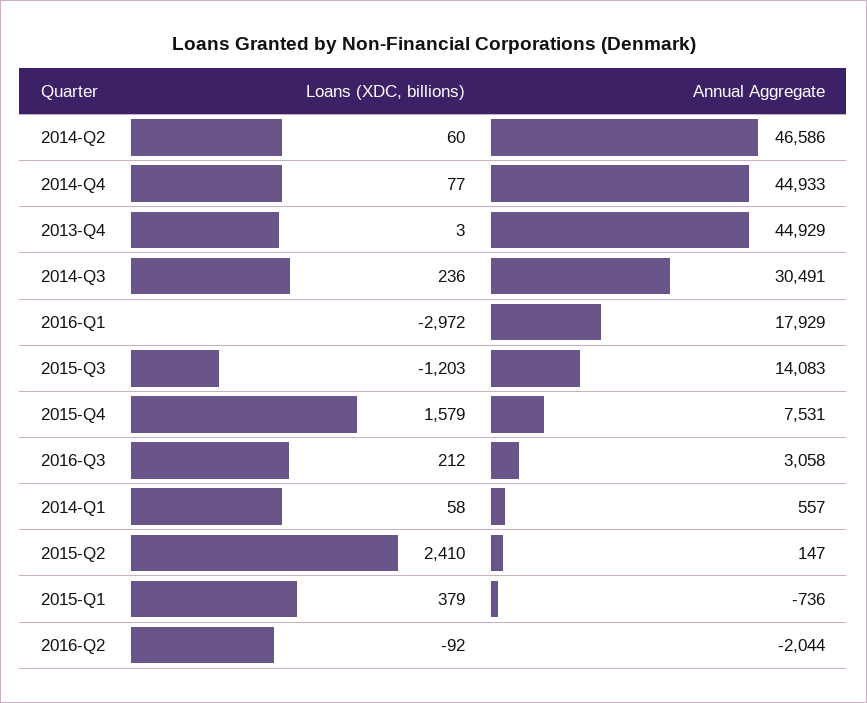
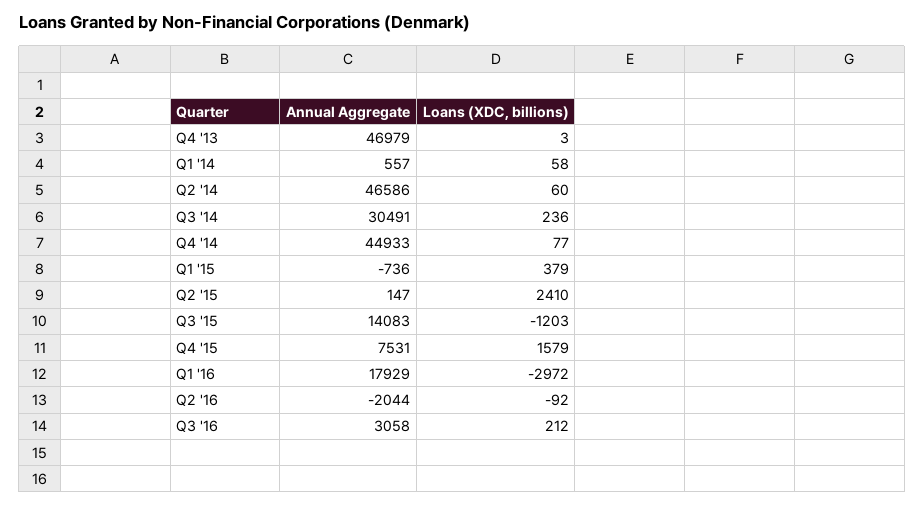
  {
    "Loans (XDC, billions)": {
      "2014-Q2": 60,
      "2014-Q4": 77,
      "2013-Q4": 3,
      "2014-Q3": 236,
      "2016-Q1": -2972,
      "2015-Q3": -1203,
      "2015-Q4": 1579,
      "2016-Q3": 212,
      "2014-Q1": 58,
      "2015-Q2": 2410,
      "2015-Q1": 379,
      "2016-Q2": -92
    },
    "Annual Aggregate": {
      "2014-Q2": 46586,
      "2014-Q4": 44933,
-     "2013-Q4": 44929,
+     "2013-Q4": 46979,
      "2014-Q3": 30491,
      "2016-Q1": 17929,
      "2015-Q3": 14083,
      "2015-Q4": 7531,
      "2016-Q3": 3058,
      "2014-Q1": 557,
      "2015-Q2": 147,
      "2015-Q1": -736,
      "2016-Q2": -2044
    }
  }

